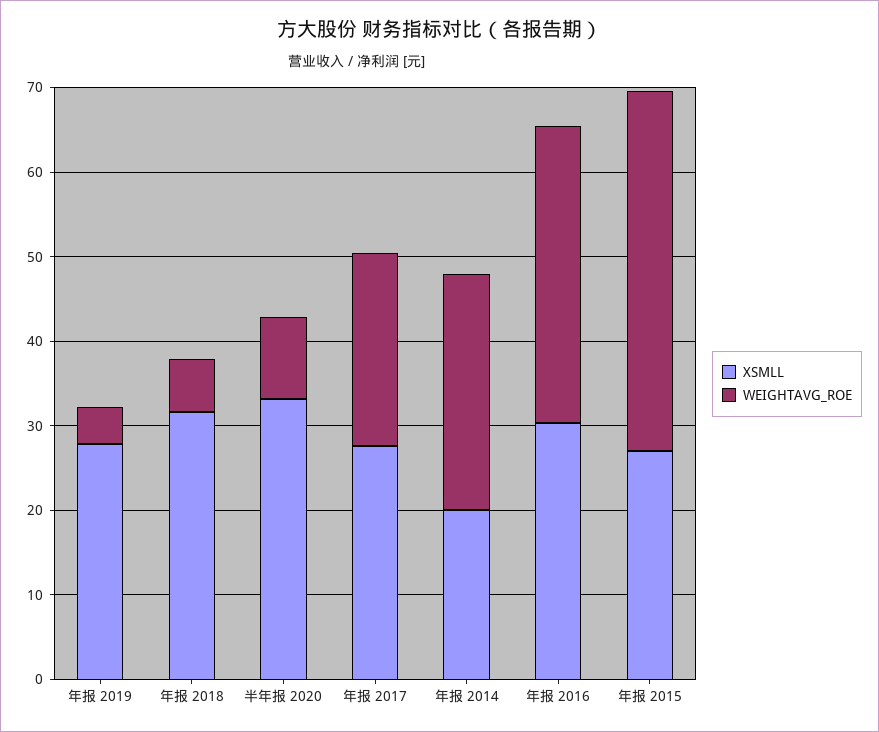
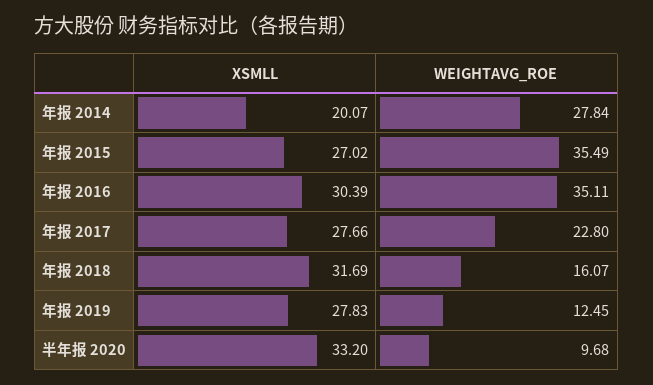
  {
    "XSMLL": {
      "年报 2019": 27.83,
      "年报 2018": 31.69,
      "半年报 2020": 33.2,
      "年报 2017": 27.66,
      "年报 2014": 20.07,
      "年报 2016": 30.39,
      "年报 2015": 27.02
    },
    "WEIGHTAVG_ROE": {
-     "年报 2019": 4,
+     "年报 2019": 12.45,
-     "年报 2018": 6,
+     "年报 2018": 16.07,
      "半年报 2020": 9.68,
      "年报 2017": 22.8,
      "年报 2014": 27.84,
      "年报 2016": 35.11,
-     "年报 2015": 42
+     "年报 2015": 35.49
    }
  }

